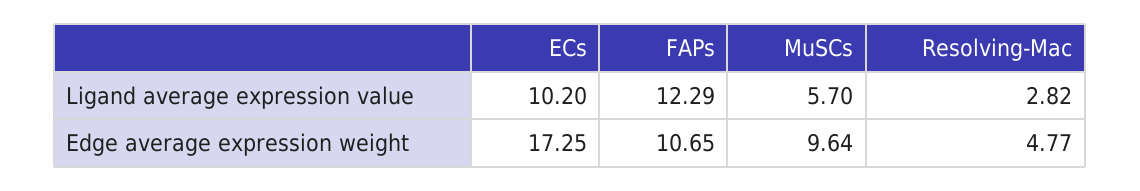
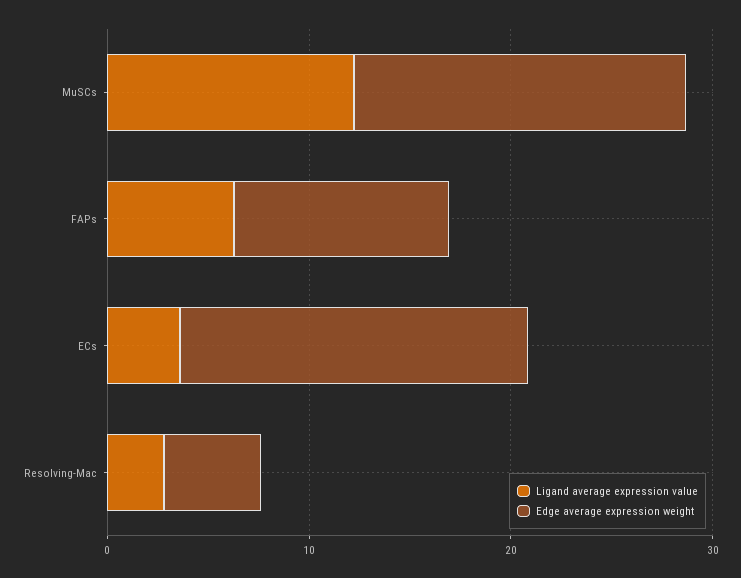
  {
    "Ligand average expression value": {
-     "ECs": 10.2,
+     "ECs": 4,
-     "FAPs": 12.29,
+     "FAPs": 6,
-     "MuSCs": 5.7,
+     "MuSCs": 12,
      "Resolving-Mac": 2.82
    },
    "Edge average expression weight": {
      "ECs": 17.25,
      "FAPs": 10.65,
-     "MuSCs": 9.64,
+     "MuSCs": 16,
      "Resolving-Mac": 4.77
    }
  }

